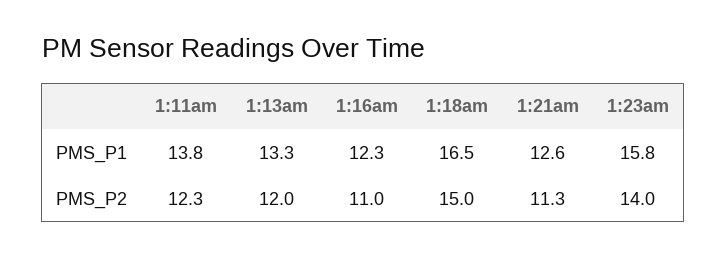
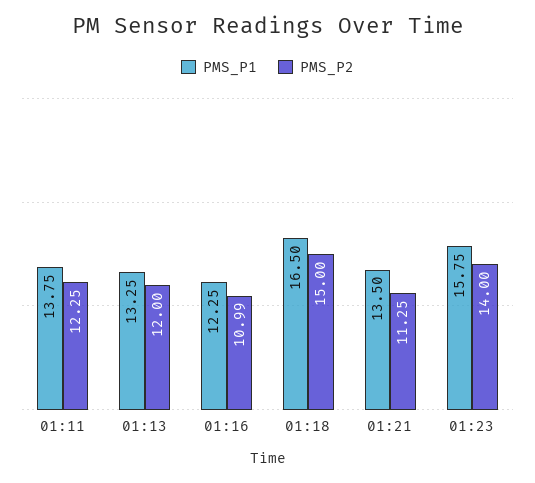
  {
    "PMS_P1": {
      "1:11am": 13.75,
      "1:13am": 13.25,
      "1:16am": 12.25,
      "1:18am": 16.5,
-     "1:21am": 12.6,
+     "1:21am": 13.5,
      "1:23am": 15.75
    },
    "PMS_P2": {
      "1:11am": 12.25,
      "1:13am": 12,
      "1:16am": 10.99,
      "1:18am": 15,
      "1:21am": 11.25,
      "1:23am": 14
    }
  }

